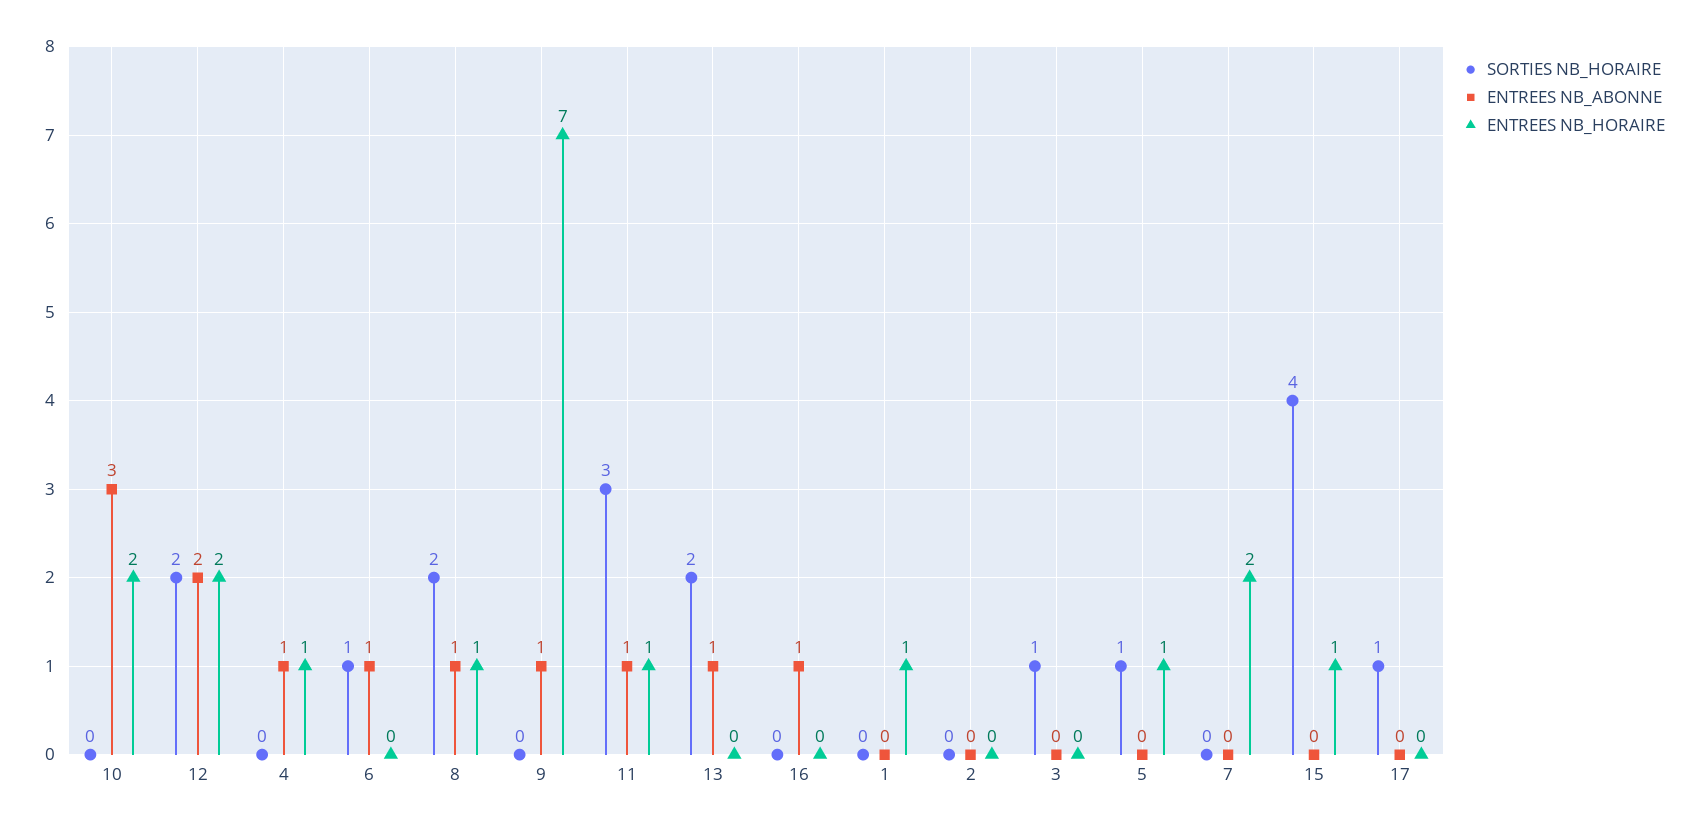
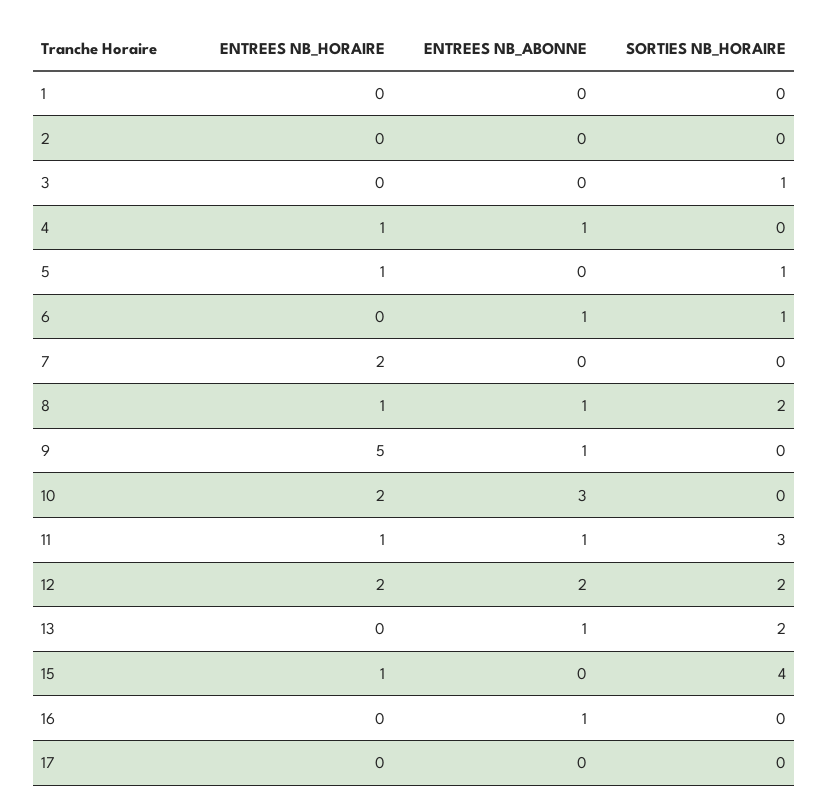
  {
    "SORTIES NB_HORAIRE": {
      "10": 0,
      "12": 2,
      "4": 0,
      "6": 1,
      "8": 2,
      "9": 0,
      "11": 3,
      "13": 2,
      "16": 0,
      "1": 0,
      "2": 0,
      "3": 1,
      "5": 1,
      "7": 0,
      "15": 4,
-     "17": 1
+     "17": 0
    },
    "ENTREES NB_ABONNE": {
      "10": 3,
      "12": 2,
      "4": 1,
      "6": 1,
      "8": 1,
      "9": 1,
      "11": 1,
      "13": 1,
      "16": 1,
      "1": 0,
      "2": 0,
      "3": 0,
      "5": 0,
      "7": 0,
      "15": 0,
      "17": 0
    },
    "ENTREES NB_HORAIRE": {
      "10": 2,
      "12": 2,
      "4": 1,
      "6": 0,
      "8": 1,
-     "9": 7,
+     "9": 5,
      "11": 1,
      "13": 0,
      "16": 0,
-     "1": 1,
+     "1": 0,
      "2": 0,
      "3": 0,
      "5": 1,
      "7": 2,
      "15": 1,
      "17": 0
    }
  }

